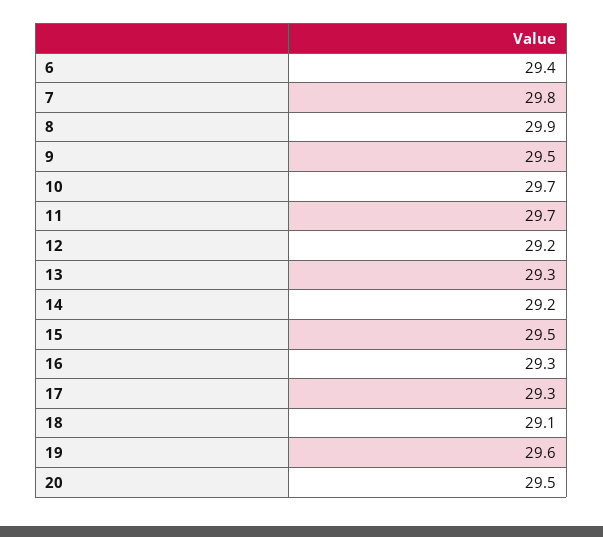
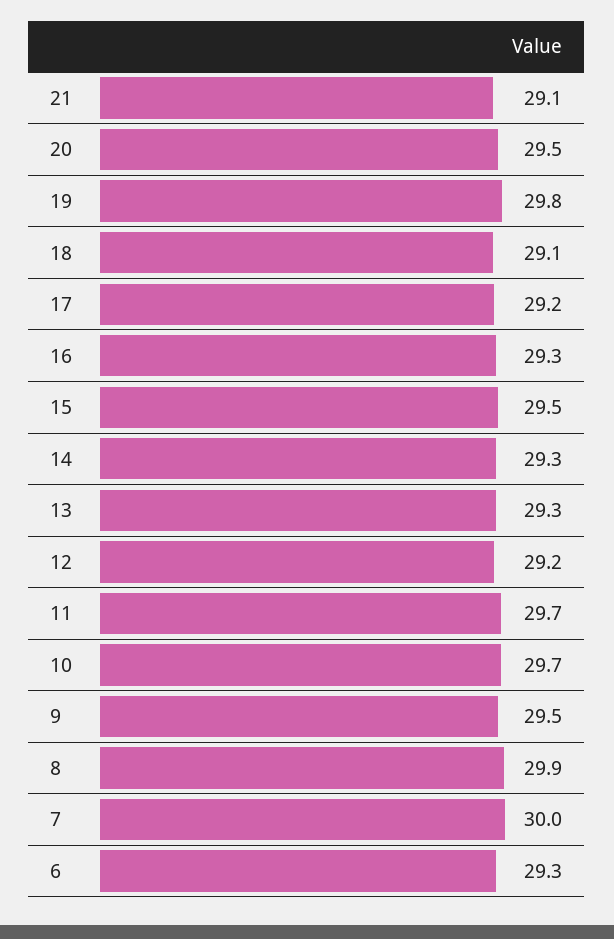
  {
-   "6": 29.4,
+   "6": 29.3,
-   "7": 29.8,
+   "7": 30,
    "8": 29.9,
    "9": 29.5,
    "10": 29.7,
    "11": 29.7,
    "12": 29.2,
    "13": 29.3,
-   "14": 29.2,
+   "14": 29.3,
    "15": 29.5,
    "16": 29.3,
-   "17": 29.3,
+   "17": 29.2,
    "18": 29.1,
-   "19": 29.6,
+   "19": 29.8,
-   "20": 29.5
+   "20": 29.5,
+   "21": 29.1
  }

